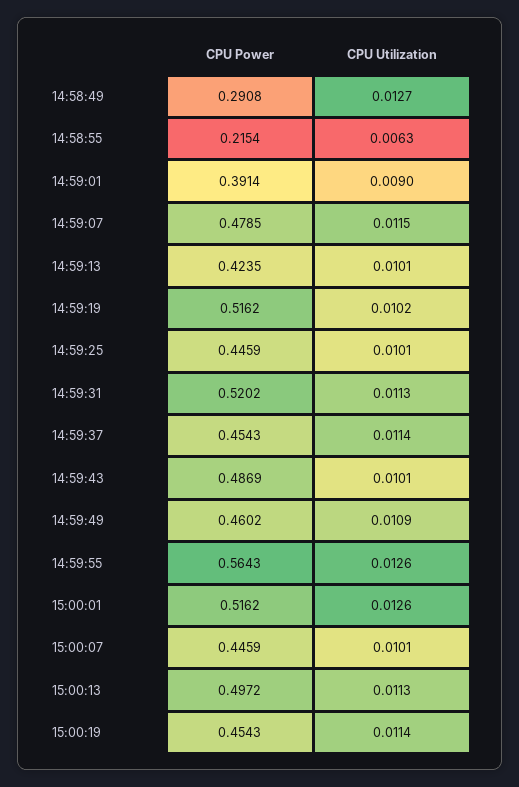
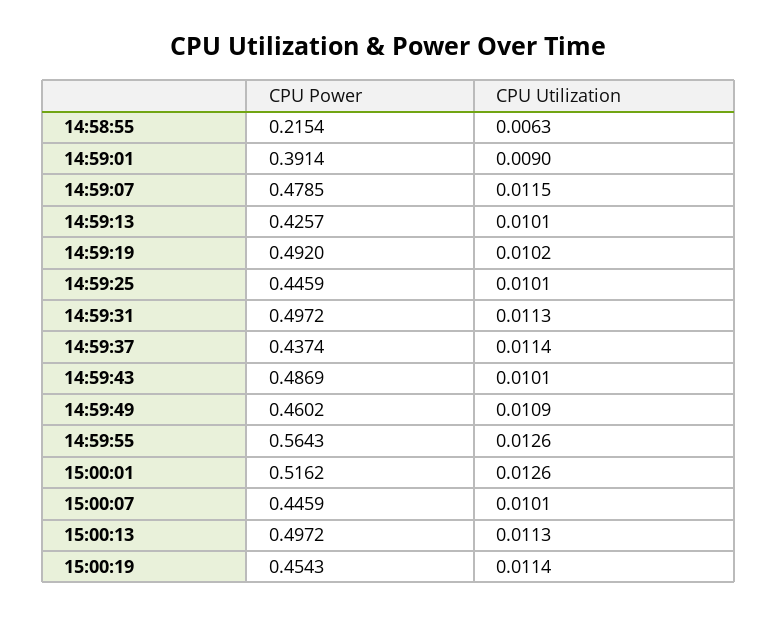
  {
    "CPU Power": {
-     "14:58:49": 0.2908,
      "14:58:55": 0.2154,
      "14:59:01": 0.3914,
      "14:59:07": 0.4785,
-     "14:59:13": 0.4235,
+     "14:59:13": 0.4257,
-     "14:59:19": 0.5162,
+     "14:59:19": 0.492,
      "14:59:25": 0.4459,
-     "14:59:31": 0.5202,
+     "14:59:31": 0.4972,
-     "14:59:37": 0.4543,
+     "14:59:37": 0.4374,
      "14:59:43": 0.4869,
      "14:59:49": 0.4602,
      "14:59:55": 0.5643,
      "15:00:01": 0.5162,
      "15:00:07": 0.4459,
      "15:00:13": 0.4972,
      "15:00:19": 0.4543
    },
    "CPU Utilization": {
-     "14:58:49": 0.0127,
      "14:58:55": 0.0063,
      "14:59:01": 0.009,
      "14:59:07": 0.0115,
      "14:59:13": 0.0101,
      "14:59:19": 0.0102,
      "14:59:25": 0.0101,
      "14:59:31": 0.0113,
      "14:59:37": 0.0114,
      "14:59:43": 0.0101,
      "14:59:49": 0.0109,
      "14:59:55": 0.0126,
      "15:00:01": 0.0126,
      "15:00:07": 0.0101,
      "15:00:13": 0.0113,
      "15:00:19": 0.0114
    }
  }

